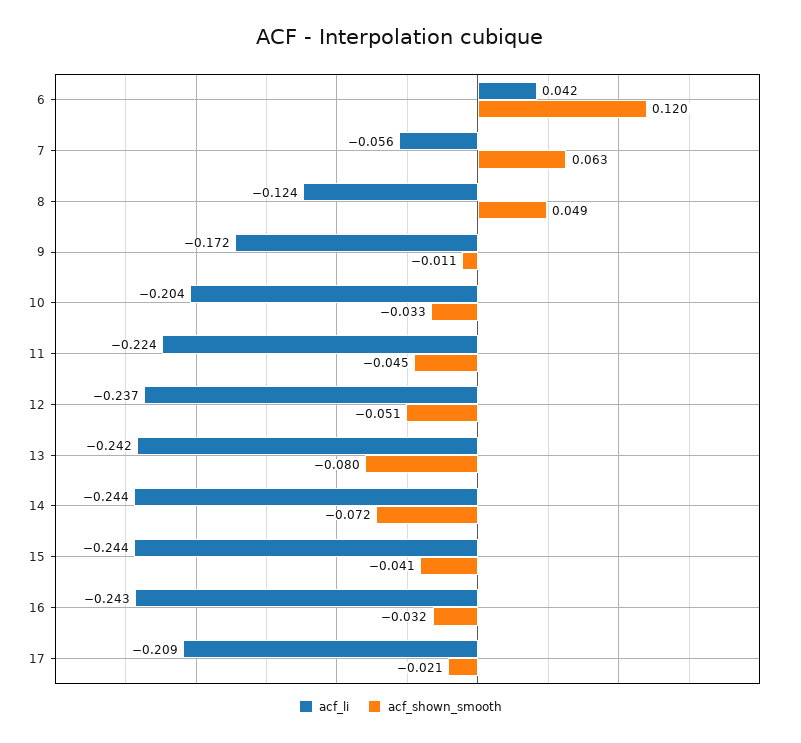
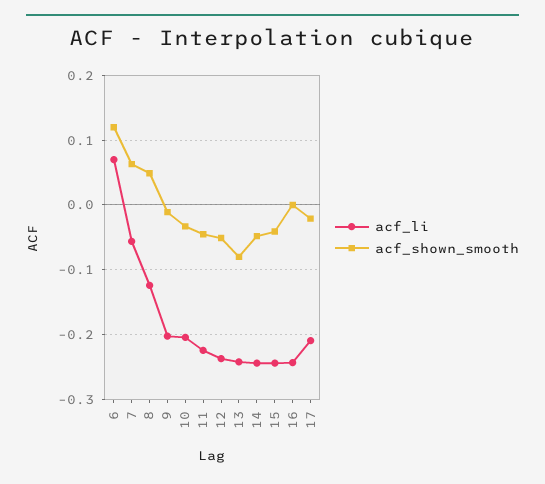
  {
    "acf_li": {
-     "6": 0.042,
+     "6": 0.07,
      "7": -0.056,
      "8": -0.124,
-     "9": -0.172,
+     "9": -0.2,
      "10": -0.204,
      "11": -0.224,
      "12": -0.237,
      "13": -0.242,
      "14": -0.244,
      "15": -0.244,
      "16": -0.243,
      "17": -0.209
    },
    "acf_shown_smooth": {
      "6": 0.12,
      "7": 0.063,
      "8": 0.049,
      "9": -0.011,
      "10": -0.033,
      "11": -0.045,
      "12": -0.051,
      "13": -0.08,
-     "14": -0.072,
+     "14": -0.05,
      "15": -0.041,
-     "16": -0.032,
+     "16": 0,
      "17": -0.021
    }
  }

